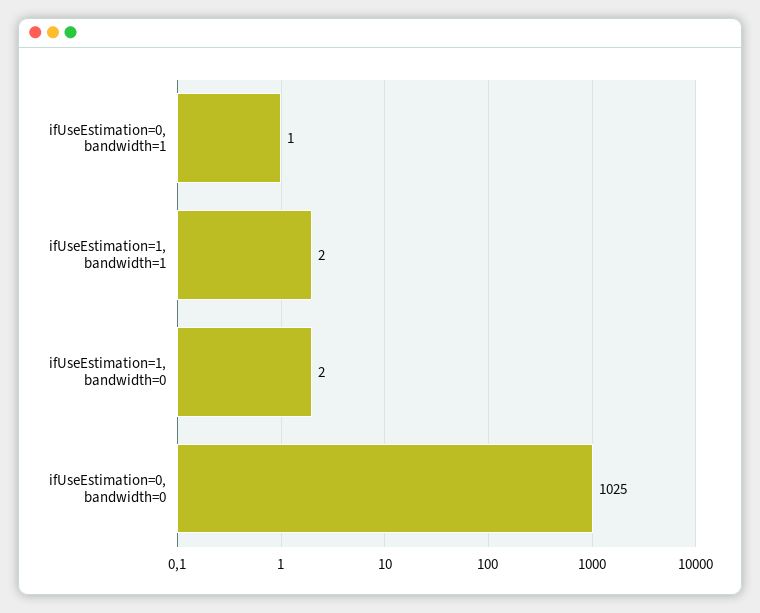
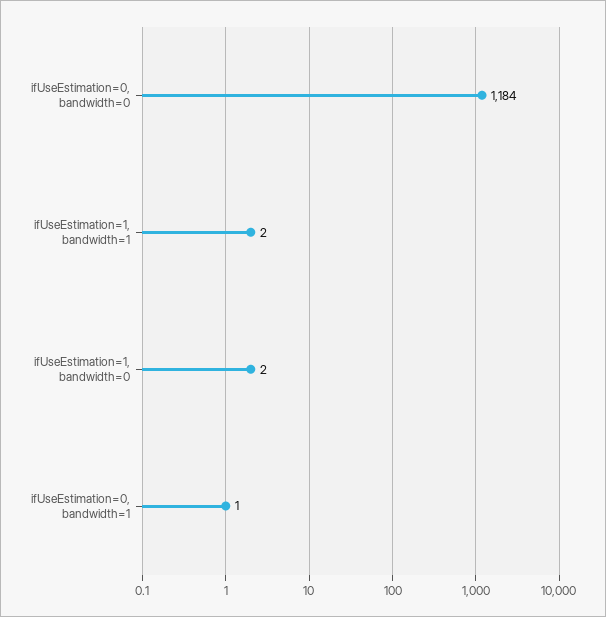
  {
    "ifUseEstimation=0, bandwidth=1": 1,
    "ifUseEstimation=1, bandwidth=1": 2,
    "ifUseEstimation=1, bandwidth=0": 2,
-   "ifUseEstimation=0, bandwidth=0": 1025
+   "ifUseEstimation=0, bandwidth=0": 1184
  }

